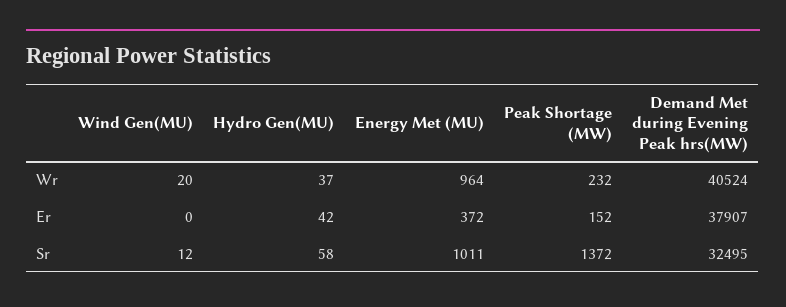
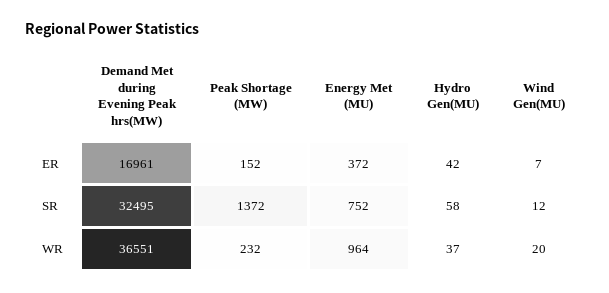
  {
    "Wind Gen(MU)": {
      "Wr": 20,
-     "Er": 0,
+     "Er": 7,
      "Sr": 12
    },
    "Hydro Gen(MU)": {
      "Wr": 37,
      "Er": 42,
      "Sr": 58
    },
    "Energy Met (MU)": {
      "Wr": 964,
      "Er": 372,
-     "Sr": 1011
+     "Sr": 752
    },
    "Peak Shortage (MW)": {
      "Wr": 232,
      "Er": 152,
      "Sr": 1372
    },
    "Demand Met during Evening Peak hrs(MW)": {
-     "Wr": 40524,
+     "Wr": 36551,
-     "Er": 37907,
+     "Er": 16961,
      "Sr": 32495
    }
  }

